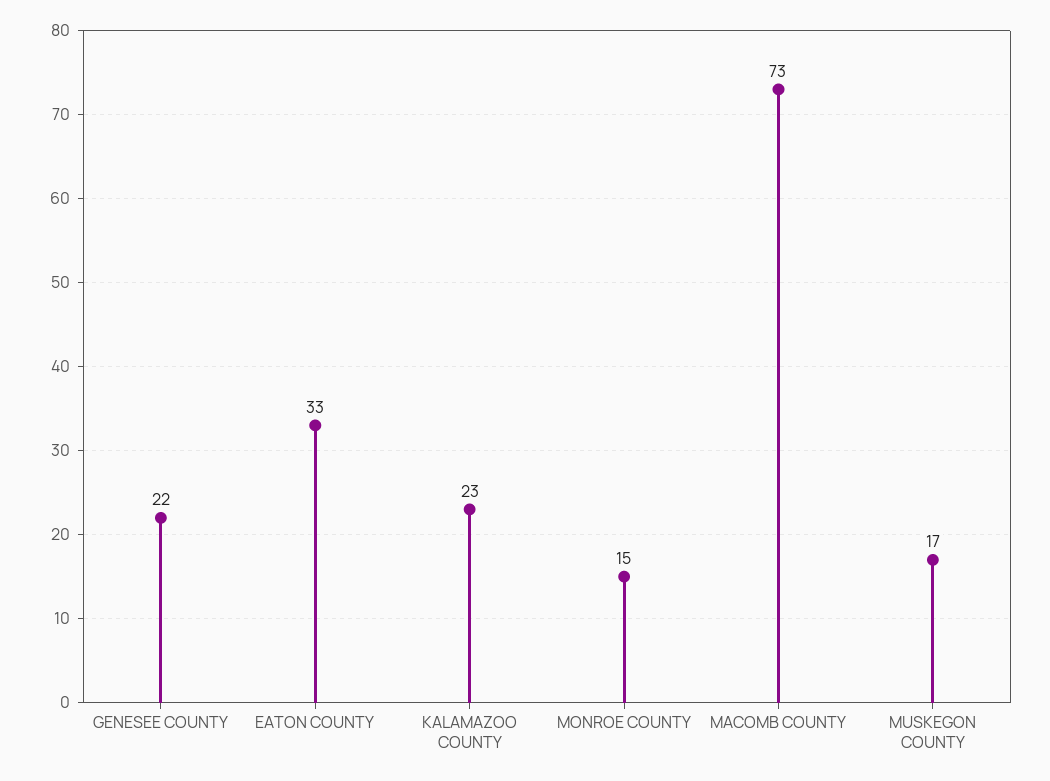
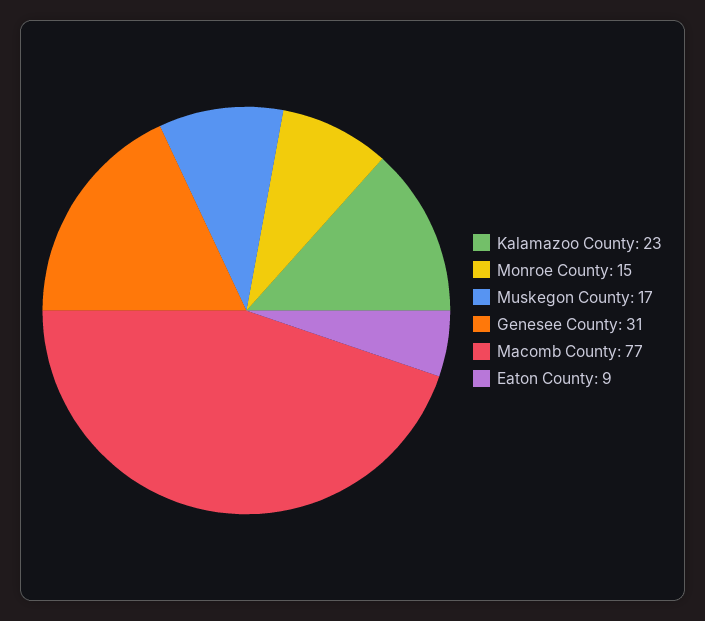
  {
-   "GENESEE COUNTY": 22,
+   "GENESEE COUNTY": 31,
-   "EATON COUNTY": 33,
+   "EATON COUNTY": 9,
    "KALAMAZOO COUNTY": 23,
    "MONROE COUNTY": 15,
-   "MACOMB COUNTY": 73,
+   "MACOMB COUNTY": 77,
    "MUSKEGON COUNTY": 17
  }

